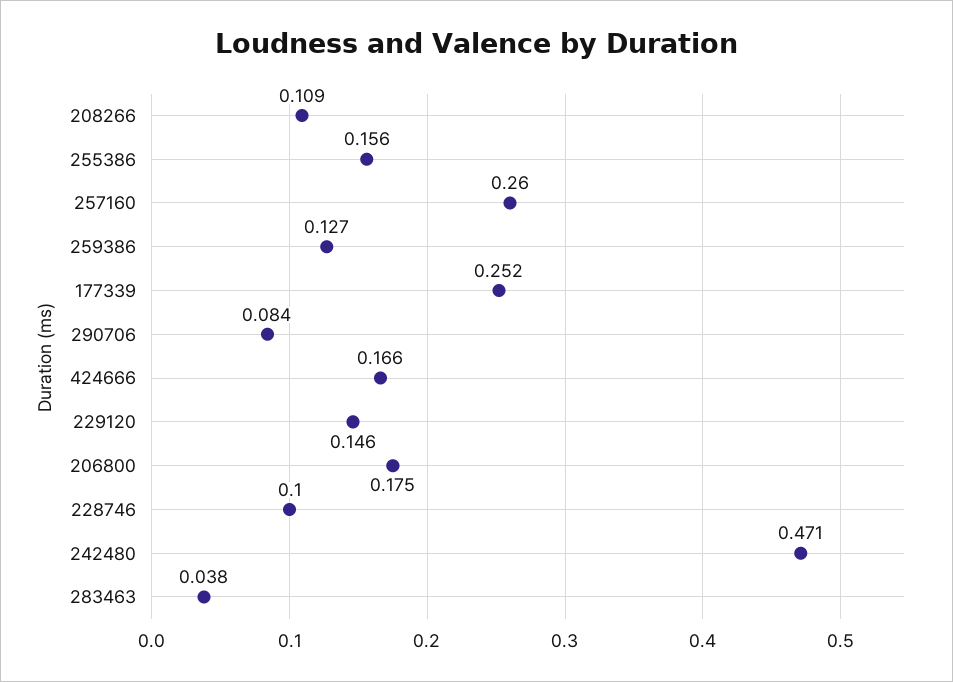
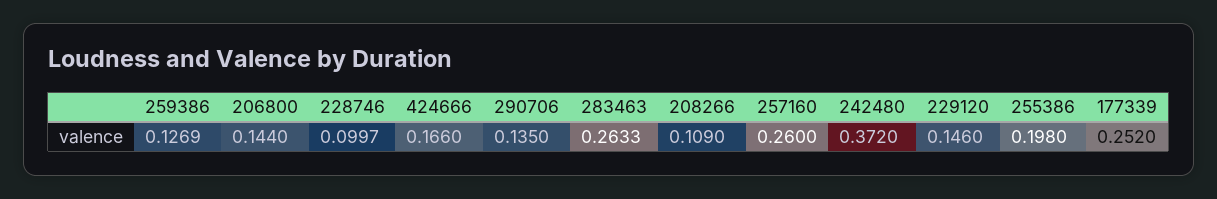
  {
    "208266": 0.109,
-   "255386": 0.156,
+   "255386": 0.198,
    "257160": 0.26,
    "259386": 0.1269,
    "177339": 0.252,
-   "290706": 0.084,
+   "290706": 0.135,
    "424666": 0.166,
    "229120": 0.146,
-   "206800": 0.175,
+   "206800": 0.144,
    "228746": 0.0997,
-   "242480": 0.471,
+   "242480": 0.372,
-   "283463": 0.038
+   "283463": 0.2633
  }

